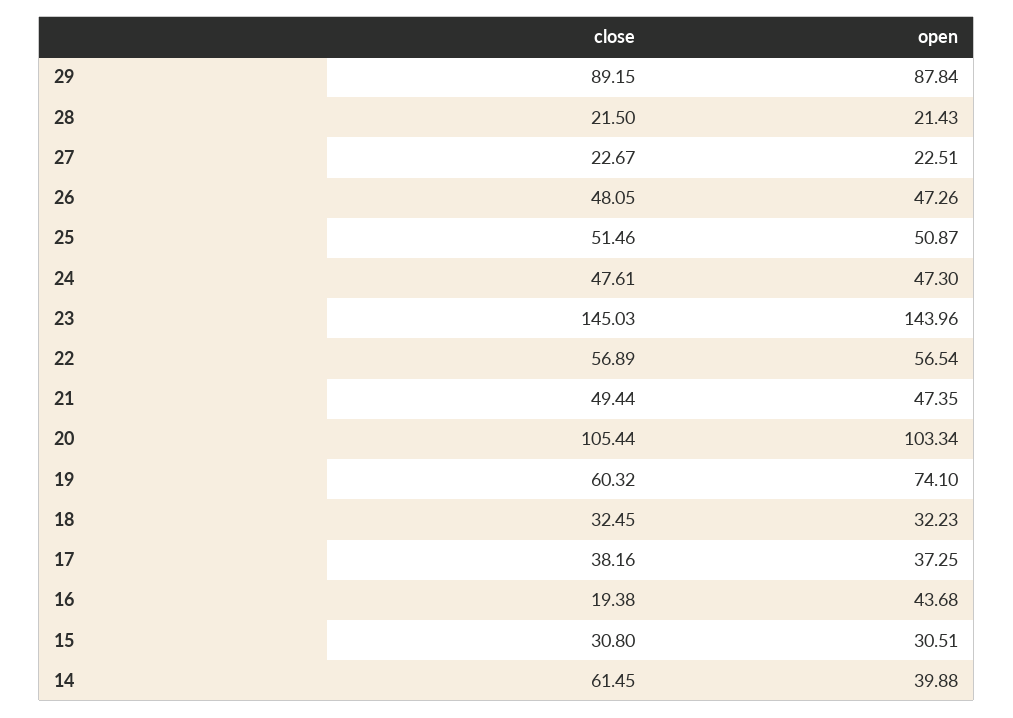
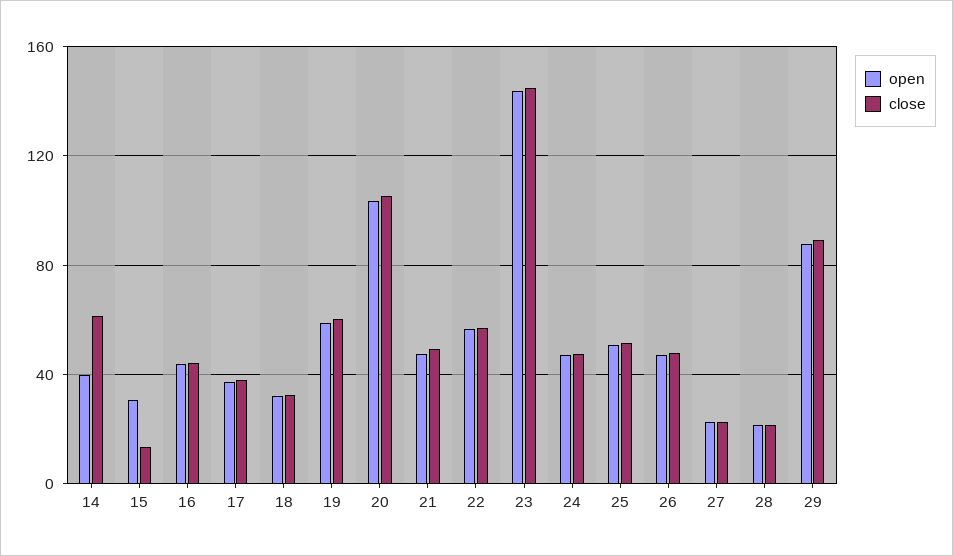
  {
    "close": {
      "29": 89.15,
      "28": 21.5,
      "27": 22.67,
      "26": 48.05,
      "25": 51.46,
      "24": 47.61,
      "23": 145.03,
      "22": 56.89,
      "21": 49.44,
      "20": 105.44,
      "19": 60.32,
      "18": 32.45,
      "17": 38.16,
-     "16": 19.38,
+     "16": 45,
-     "15": 30.8,
+     "15": 15,
      "14": 61.45
    },
    "open": {
      "29": 87.84,
      "28": 21.43,
      "27": 22.51,
      "26": 47.26,
      "25": 50.87,
      "24": 47.3,
      "23": 143.96,
      "22": 56.54,
      "21": 47.35,
      "20": 103.34,
-     "19": 74.1,
+     "19": 60,
      "18": 32.23,
      "17": 37.25,
      "16": 43.68,
      "15": 30.51,
      "14": 39.88
    }
  }

